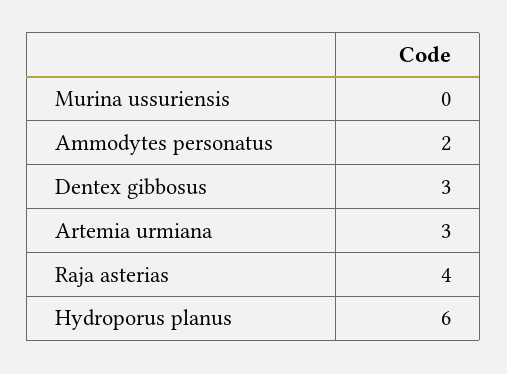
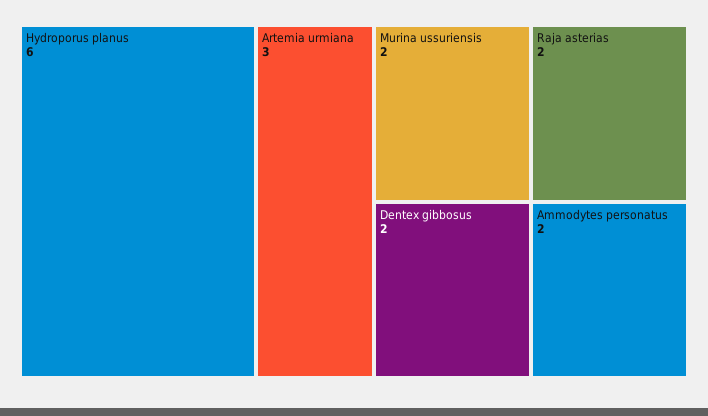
  {
-   "Murina ussuriensis": 0,
+   "Murina ussuriensis": 2,
    "Ammodytes personatus": 2,
-   "Dentex gibbosus": 3,
+   "Dentex gibbosus": 2,
    "Artemia urmiana": 3,
-   "Raja asterias": 4,
+   "Raja asterias": 2,
    "Hydroporus planus": 6
  }

